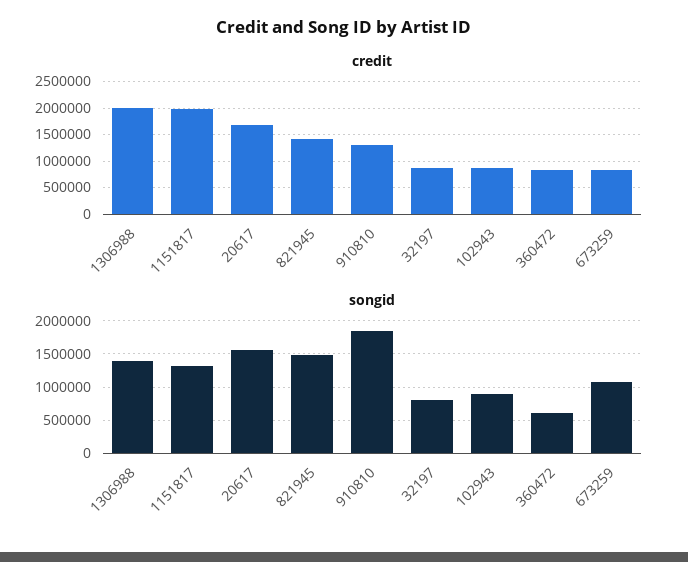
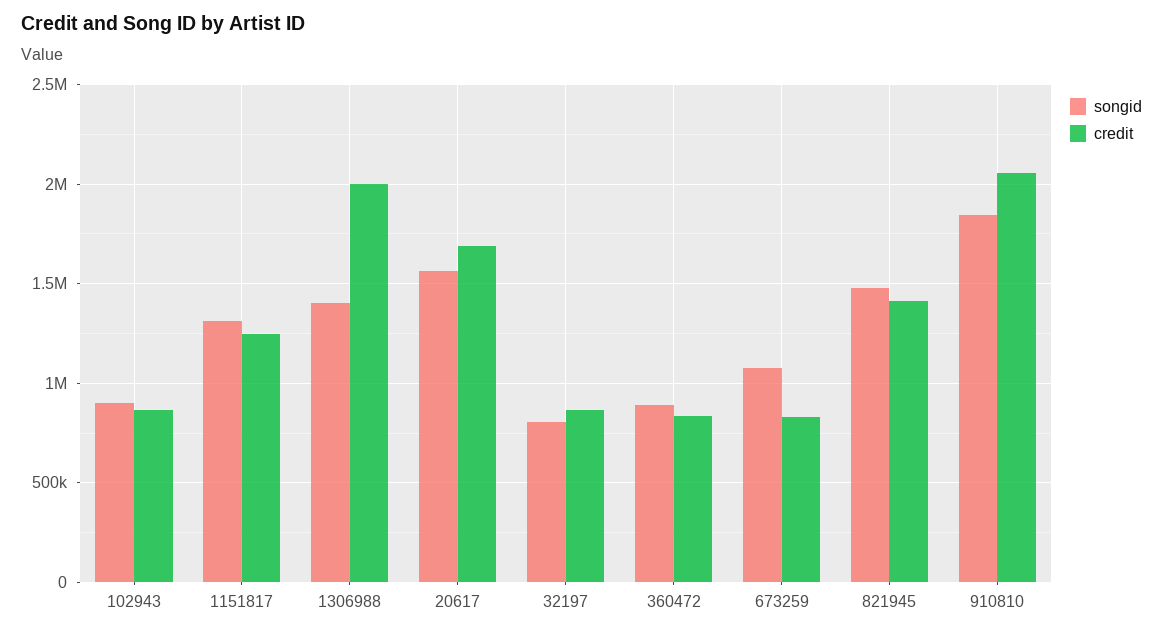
  {
    "credit": {
      "1306988": 2000000,
-     "1151817": 2000000,
+     "1151817": 1250000,
      "20617": 1700000,
      "821945": 1400000,
-     "910810": 1250000,
+     "910810": 2050000,
      "32197": 850000,
      "102943": 850000,
      "360472": 850000,
      "673259": 850000
    },
    "songid": {
      "1306988": 1400000,
      "1151817": 1300000,
      "20617": 1550000,
      "821945": 1500000,
      "910810": 1850000,
      "32197": 800000,
      "102943": 900000,
-     "360472": 600000,
+     "360472": 900000,
      "673259": 1050000
    }
  }

